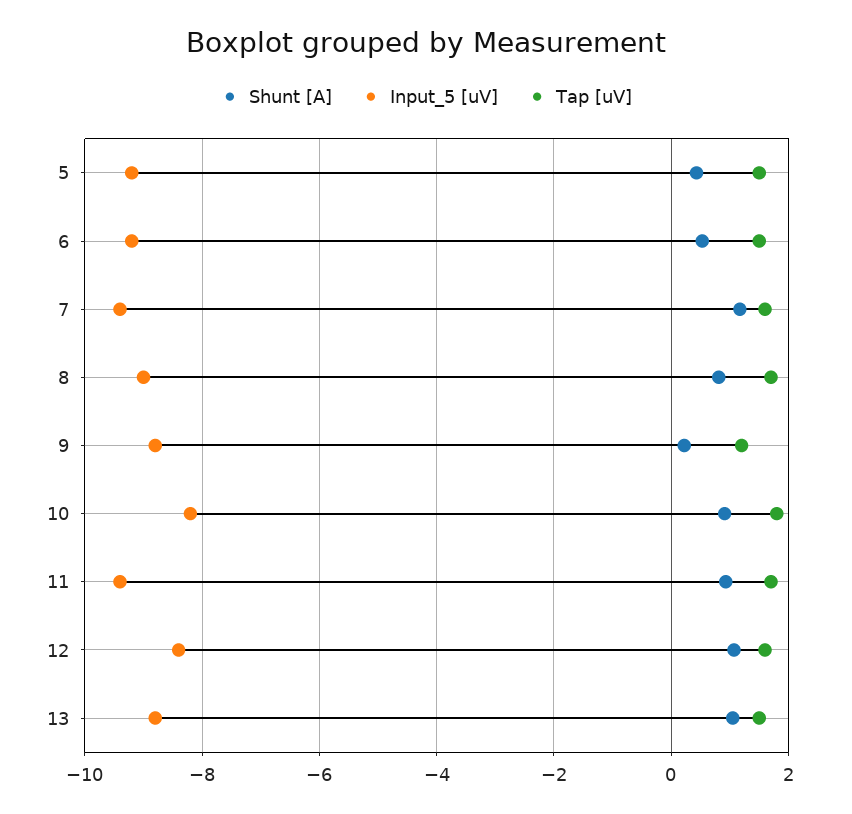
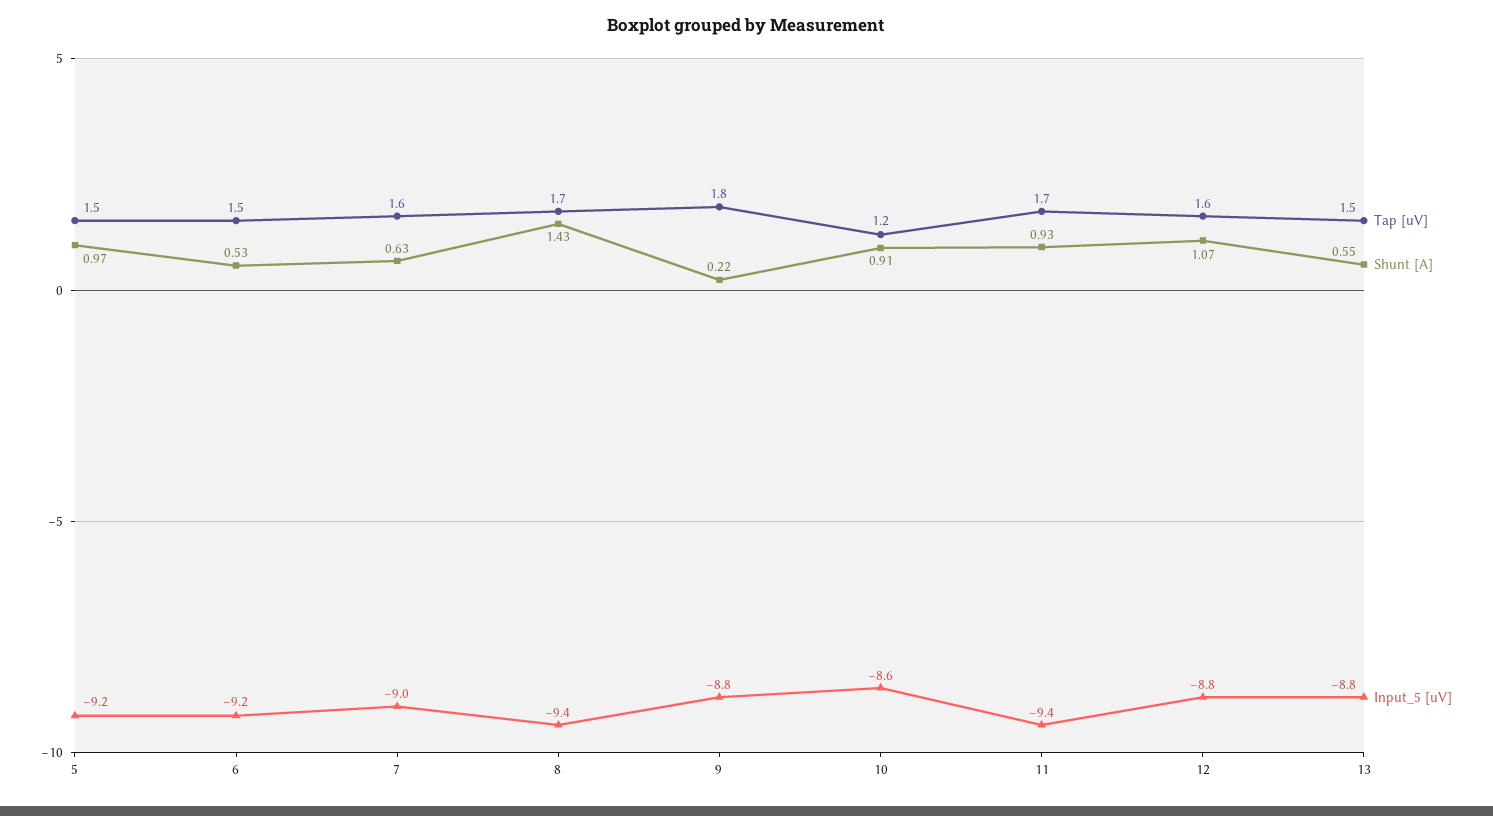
  {
    "Shunt [A]": {
-     "5": 0.4,
+     "5": 0.97,
      "6": 0.53,
-     "7": 1.2,
+     "7": 0.63,
-     "8": 0.8,
+     "8": 1.43,
      "9": 0.22,
      "10": 0.91,
      "11": 0.93,
      "12": 1.07,
-     "13": 1
+     "13": 0.55
    },
    "Input_5 [uV]": {
      "5": -9.2,
      "6": -9.2,
-     "7": -9.4,
+     "7": -9,
-     "8": -9,
+     "8": -9.4,
      "9": -8.8,
-     "10": -8.2,
+     "10": -8.6,
      "11": -9.4,
-     "12": -8.4,
+     "12": -8.8,
      "13": -8.8
    },
    "Tap [uV]": {
      "5": 1.5,
      "6": 1.5,
      "7": 1.6,
      "8": 1.7,
-     "9": 1.2,
+     "9": 1.8,
-     "10": 1.8,
+     "10": 1.2,
      "11": 1.7,
      "12": 1.6,
      "13": 1.5
    }
  }

